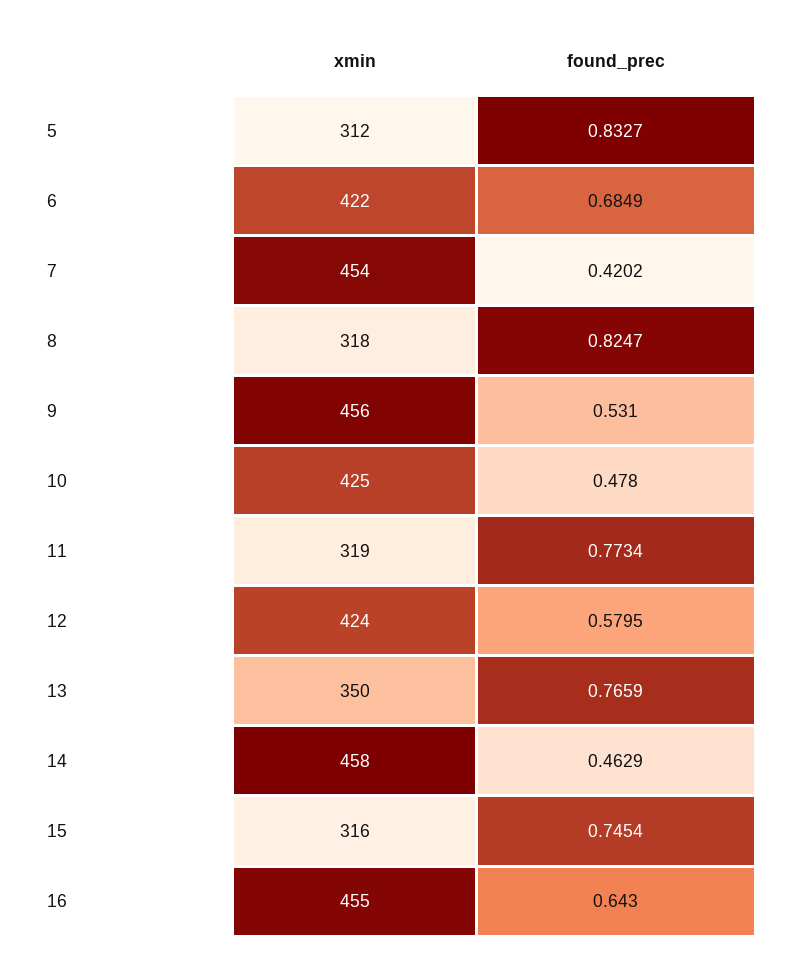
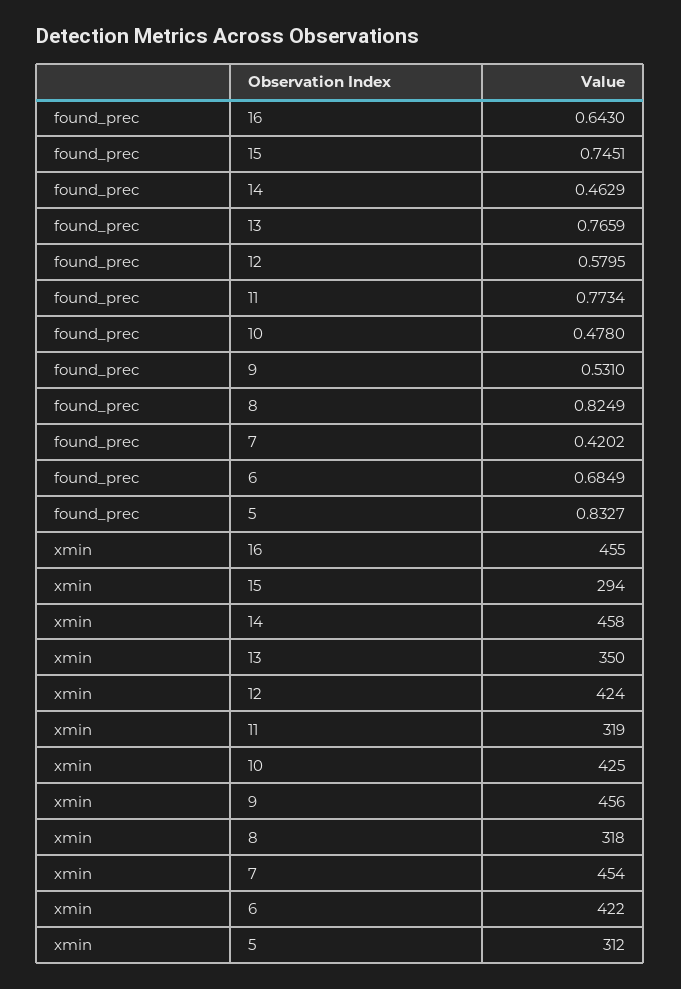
  {
    "xmin": {
      "5": 312,
      "6": 422,
      "7": 454,
      "8": 318,
      "9": 456,
      "10": 425,
      "11": 319,
      "12": 424,
      "13": 350,
      "14": 458,
-     "15": 316,
+     "15": 294,
      "16": 455
    },
    "found_prec": {
      "5": 0.8327,
      "6": 0.6849,
      "7": 0.4202,
-     "8": 0.8247,
+     "8": 0.8249,
      "9": 0.531,
      "10": 0.478,
      "11": 0.7734,
      "12": 0.5795,
      "13": 0.7659,
      "14": 0.4629,
-     "15": 0.7454,
+     "15": 0.7451,
      "16": 0.643
    }
  }

